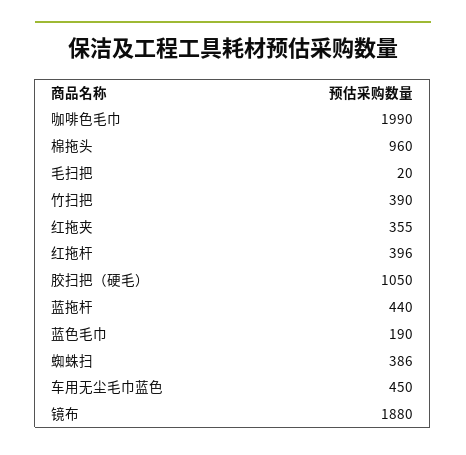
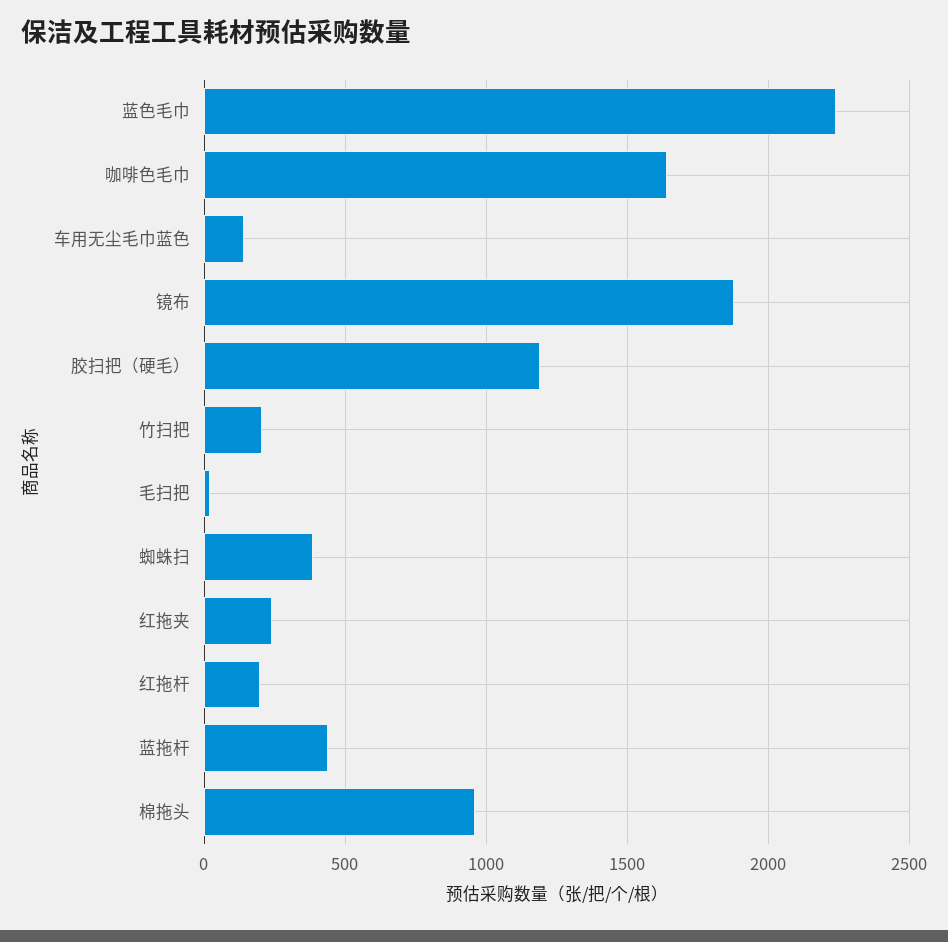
  {
-   "咖啡色毛巾": 1990,
+   "咖啡色毛巾": 1650,
    "棉拖头": 960,
    "毛扫把": 20,
-   "竹扫把": 390,
+   "竹扫把": 200,
-   "红拖夹": 355,
+   "红拖夹": 250,
-   "红拖杆": 396,
+   "红拖杆": 200,
-   "胶扫把（硬毛）": 1050,
+   "胶扫把（硬毛）": 1200,
    "蓝拖杆": 440,
-   "蓝色毛巾": 190,
+   "蓝色毛巾": 2250,
    "蜘蛛扫": 386,
-   "车用无尘毛巾蓝色": 450,
+   "车用无尘毛巾蓝色": 150,
    "镜布": 1880
  }

